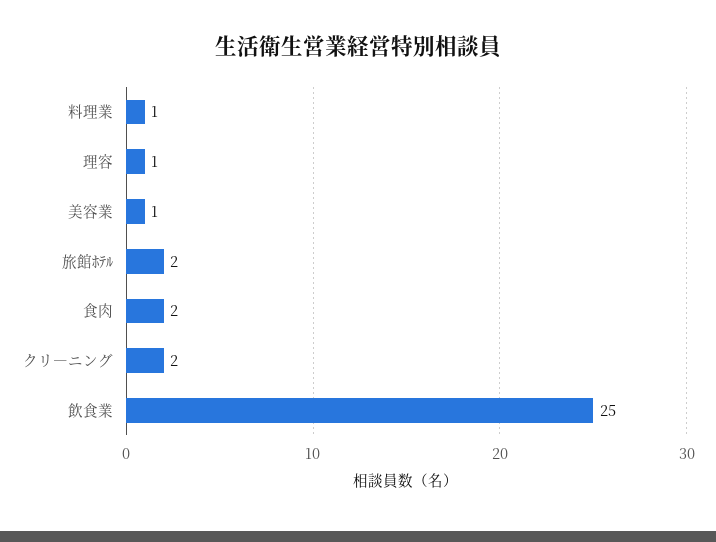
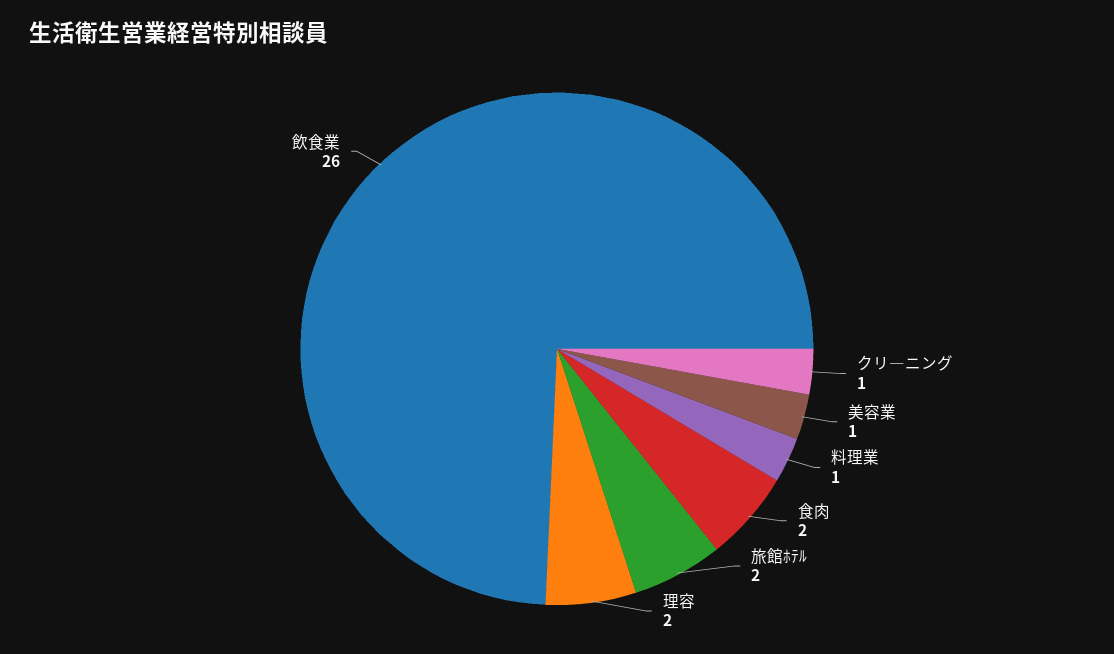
  {
    "料理業": 1,
-   "理容": 1,
+   "理容": 2,
    "美容業": 1,
    "旅館ﾎﾃﾙ": 2,
    "食肉": 2,
-   "クリ―ニング": 2,
+   "クリ―ニング": 1,
-   "飲食業": 25
+   "飲食業": 26
  }

